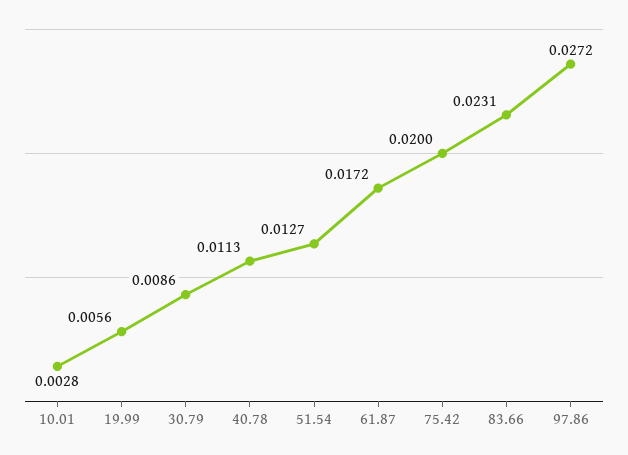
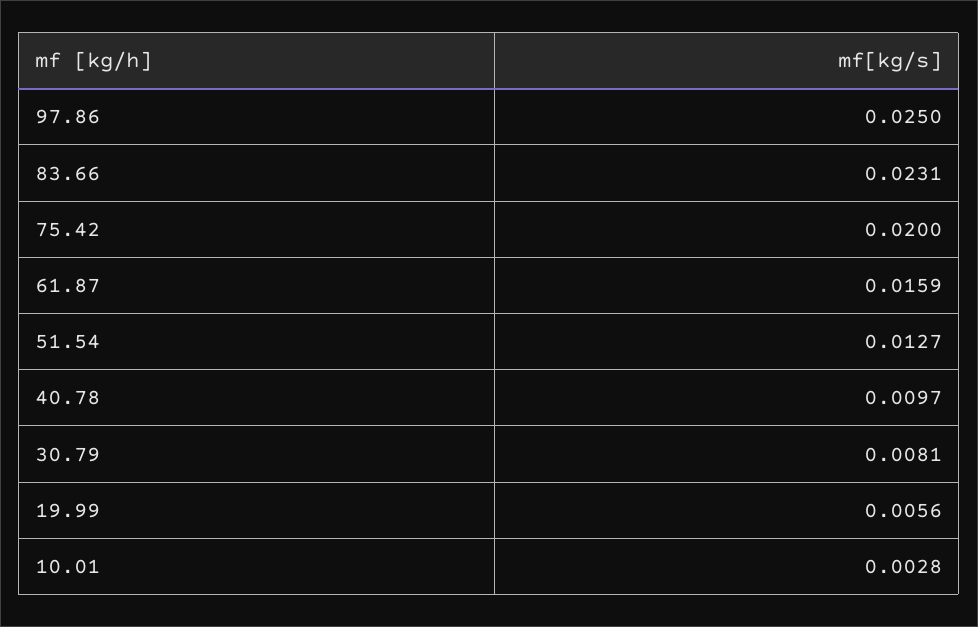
  {
    "10.01": 0.0028,
    "19.99": 0.0056,
-   "30.79": 0.0086,
+   "30.79": 0.0081,
-   "40.78": 0.0113,
+   "40.78": 0.0097,
    "51.54": 0.0127,
-   "61.87": 0.0172,
+   "61.87": 0.0159,
    "75.42": 0.02,
    "83.66": 0.0231,
-   "97.86": 0.0272
+   "97.86": 0.025
  }

